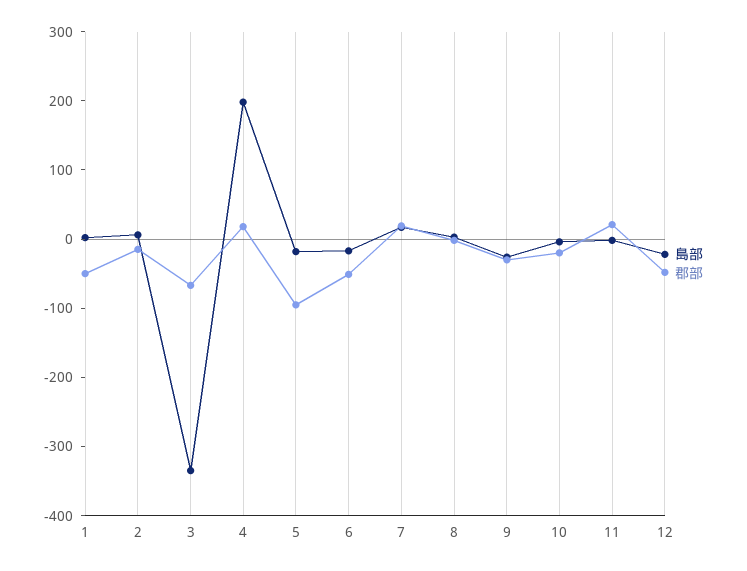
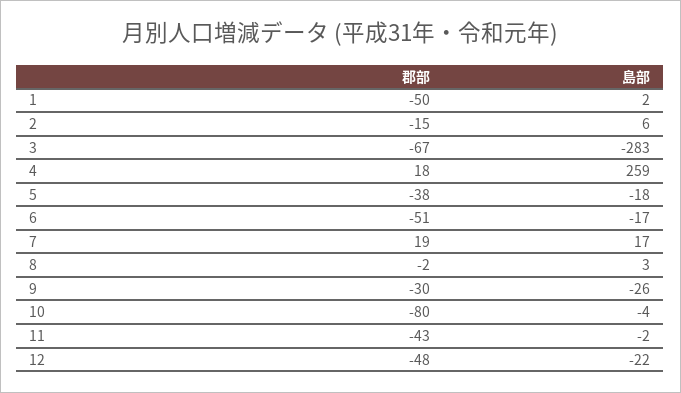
  {
    "島部": {
      "1": 2,
      "2": 6,
-     "3": -340,
+     "3": -283,
-     "4": 200,
+     "4": 259,
      "5": -18,
      "6": -17,
      "7": 17,
      "8": 3,
      "9": -26,
      "10": -4,
      "11": -2,
      "12": -22
    },
    "郡部": {
      "1": -50,
      "2": -15,
      "3": -67,
      "4": 18,
-     "5": -100,
+     "5": -38,
      "6": -51,
      "7": 19,
      "8": -2,
      "9": -30,
-     "10": -20,
+     "10": -80,
-     "11": 20,
+     "11": -43,
      "12": -48
    }
  }

